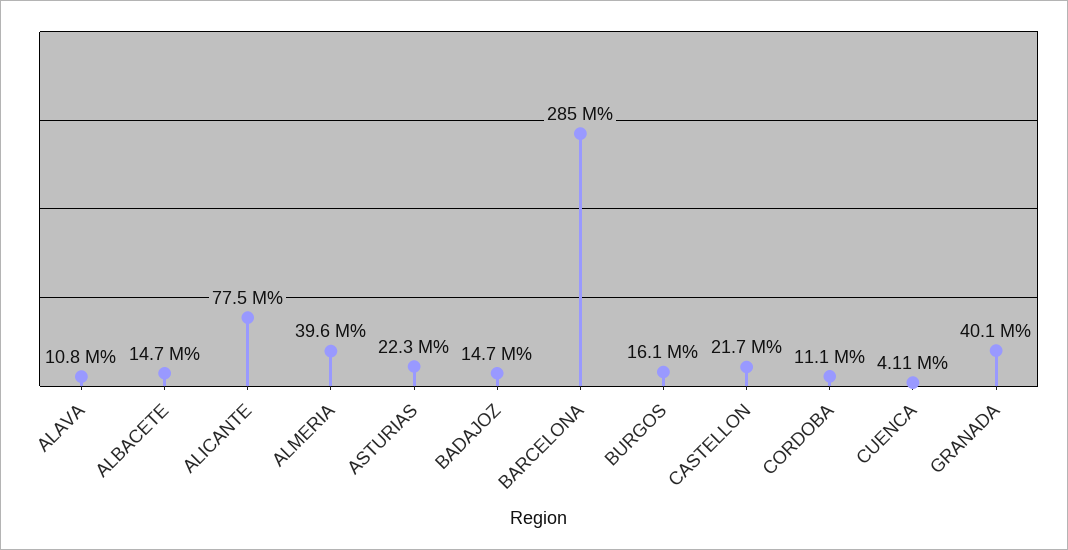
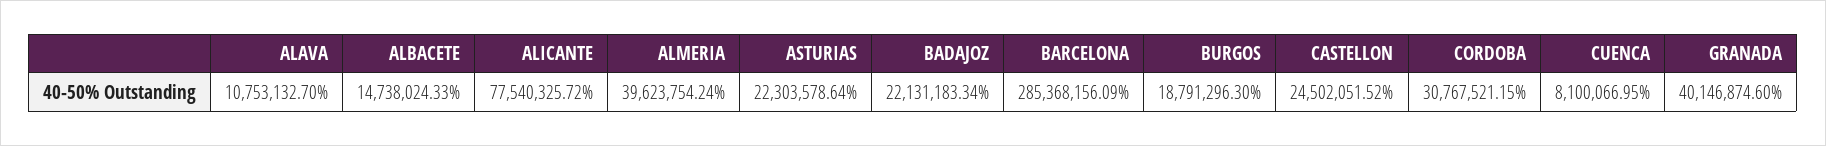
  {
    "ALAVA": 10753132.7,
    "ALBACETE": 14738024.33,
    "ALICANTE": 77540325.72,
    "ALMERIA": 39623754.24,
    "ASTURIAS": 22303578.64,
-   "BADAJOZ": 14700000,
+   "BADAJOZ": 22131183.34,
    "BARCELONA": 285368156.09,
-   "BURGOS": 16100000,
+   "BURGOS": 18791296.3,
-   "CASTELLON": 21700000,
+   "CASTELLON": 24502051.52,
-   "CORDOBA": 11100000,
+   "CORDOBA": 30767521.15,
-   "CUENCA": 4110000,
+   "CUENCA": 8100066.95,
    "GRANADA": 40146874.6
  }

